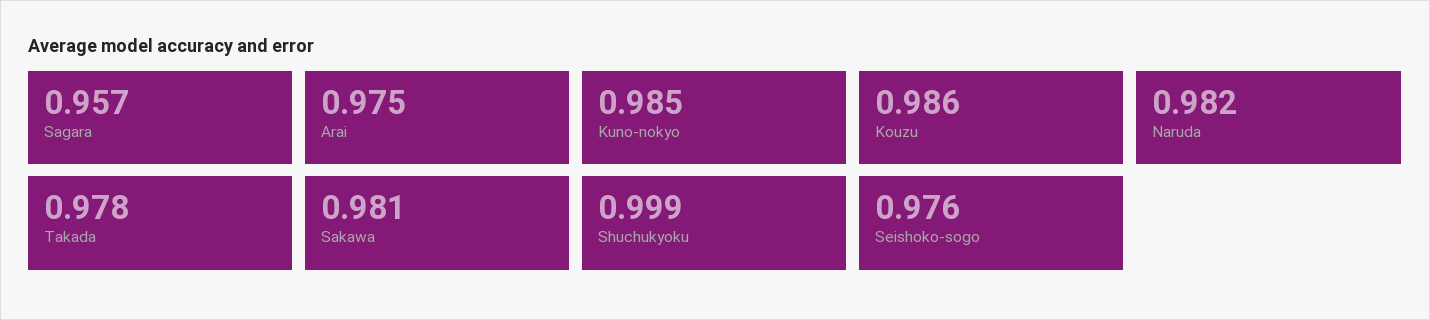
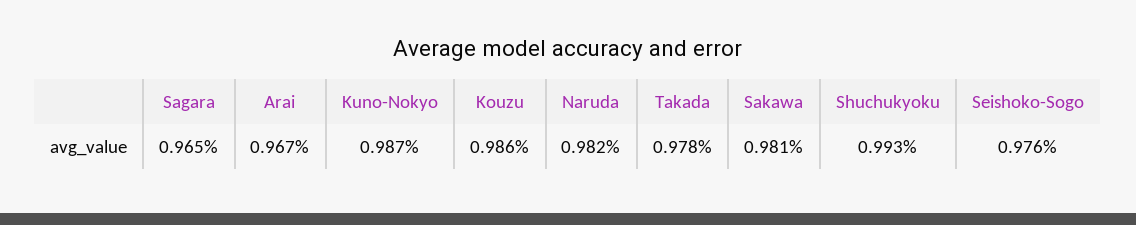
  {
-   "Sagara": 0.957,
+   "Sagara": 0.965,
-   "Arai": 0.975,
+   "Arai": 0.967,
-   "Kuno-nokyo": 0.985,
+   "Kuno-nokyo": 0.987,
    "Kouzu": 0.986,
    "Naruda": 0.982,
    "Takada": 0.978,
    "Sakawa": 0.981,
-   "Shuchukyoku": 0.999,
+   "Shuchukyoku": 0.993,
    "Seishoko-sogo": 0.976
  }

